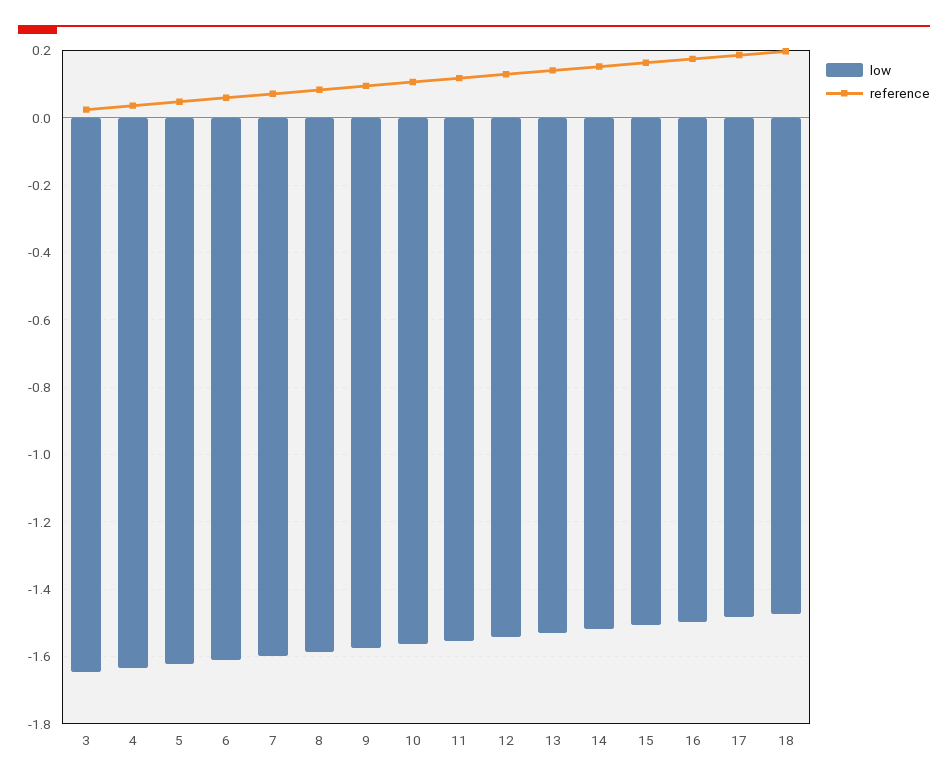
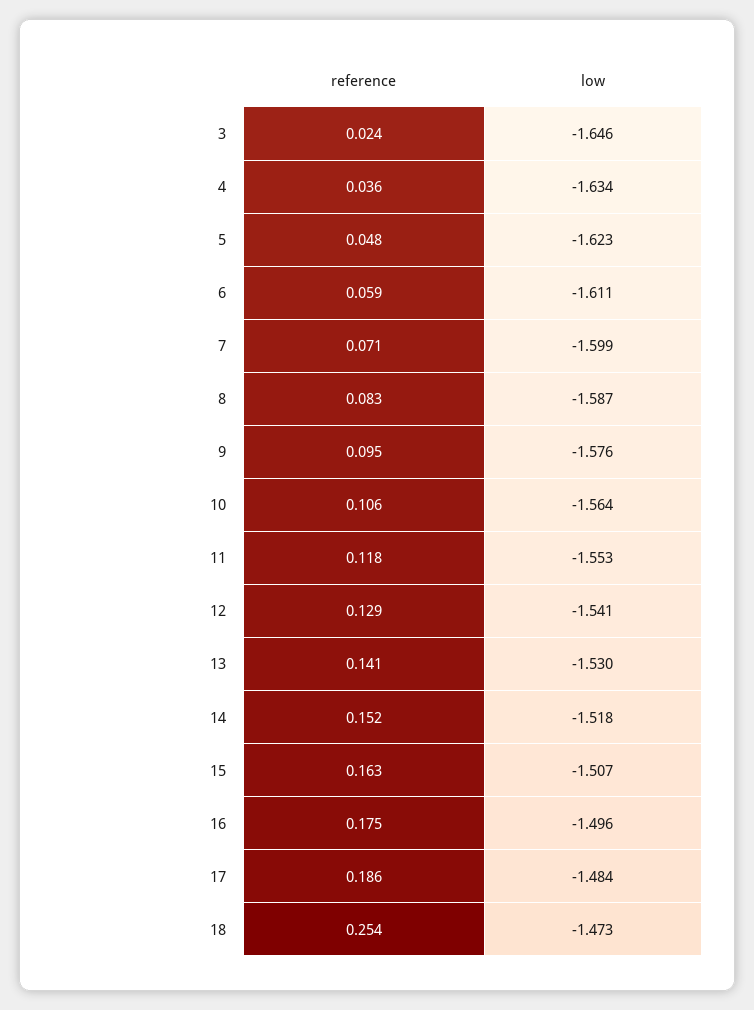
  {
    "low": {
      "3": -1.646,
      "4": -1.634,
      "5": -1.623,
      "6": -1.611,
      "7": -1.599,
      "8": -1.587,
      "9": -1.576,
      "10": -1.564,
      "11": -1.553,
      "12": -1.541,
      "13": -1.53,
      "14": -1.518,
      "15": -1.507,
      "16": -1.496,
      "17": -1.484,
      "18": -1.473
    },
    "reference": {
      "3": 0.024,
      "4": 0.036,
      "5": 0.048,
      "6": 0.059,
      "7": 0.071,
      "8": 0.083,
      "9": 0.095,
      "10": 0.106,
      "11": 0.118,
      "12": 0.129,
      "13": 0.141,
      "14": 0.152,
      "15": 0.163,
      "16": 0.175,
      "17": 0.186,
-     "18": 0.2
+     "18": 0.254
    }
  }

